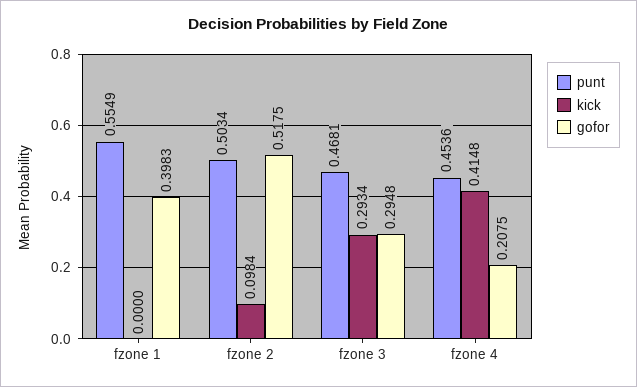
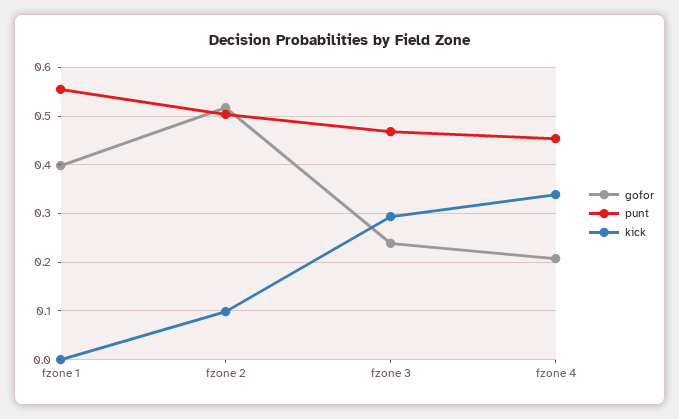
  {
    "punt": {
      "fzone 1": 0.5549,
      "fzone 2": 0.5034,
      "fzone 3": 0.4681,
      "fzone 4": 0.4536
    },
    "kick": {
      "fzone 1": 0,
      "fzone 2": 0.0984,
      "fzone 3": 0.2934,
-     "fzone 4": 0.4148
+     "fzone 4": 0.34
    },
    "gofor": {
      "fzone 1": 0.3983,
      "fzone 2": 0.5175,
-     "fzone 3": 0.2948,
+     "fzone 3": 0.24,
      "fzone 4": 0.2075
    }
  }

